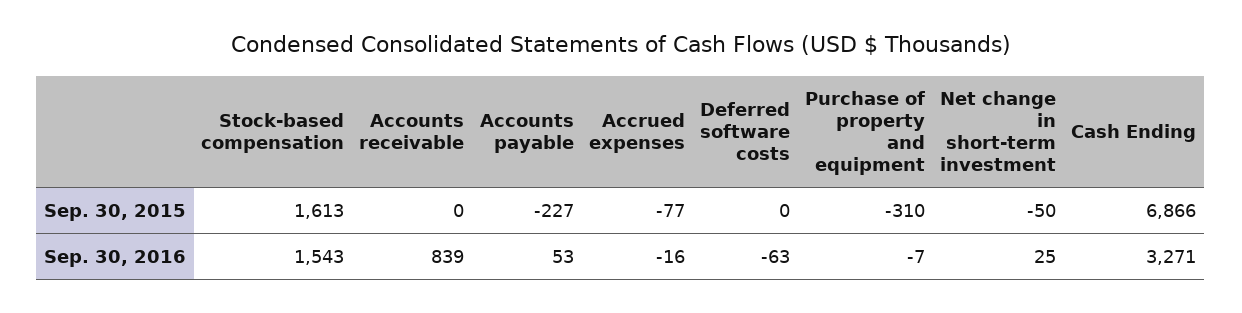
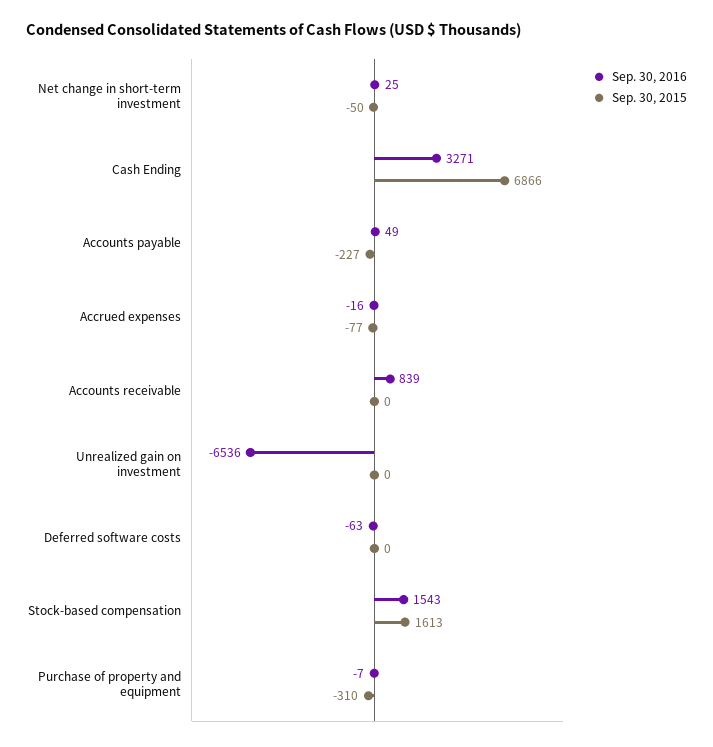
  {
    "Sep. 30, 2015": {
      "Stock-based compensation": 1613,
      "Accounts receivable": 0,
      "Accounts payable": -227,
      "Accrued expenses": -77,
      "Deferred software costs": 0,
      "Purchase of property and equipment": -310,
      "Net change in short-term investment": -50,
-     "Cash Ending": 6866
+     "Cash Ending": 6866,
+     "Unrealized gain on investment": 0
    },
    "Sep. 30, 2016": {
      "Stock-based compensation": 1543,
      "Accounts receivable": 839,
-     "Accounts payable": 53,
+     "Accounts payable": 49,
      "Accrued expenses": -16,
      "Deferred software costs": -63,
      "Purchase of property and equipment": -7,
      "Net change in short-term investment": 25,
-     "Cash Ending": 3271
+     "Cash Ending": 3271,
+     "Unrealized gain on investment": -6536
    }
  }

